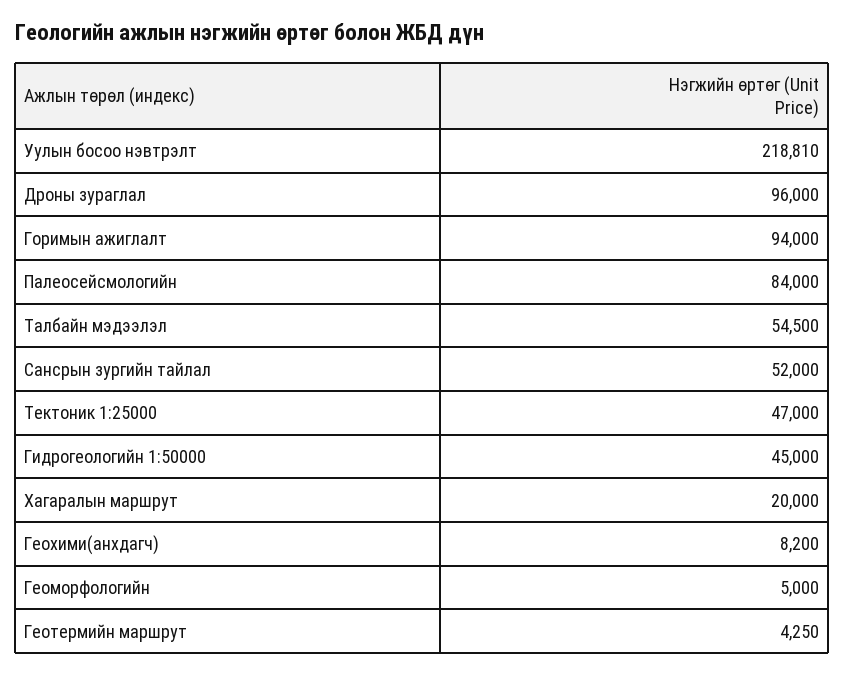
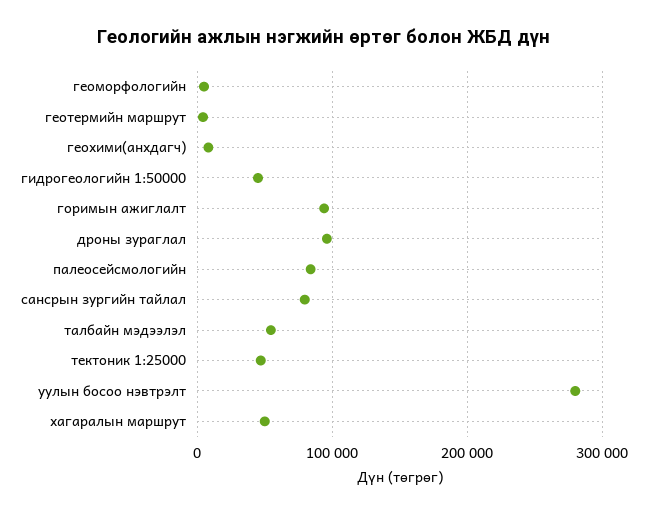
  {
-   "Уулын босоо нэвтрэлт": 218810,
+   "Уулын босоо нэвтрэлт": 280000,
    "Дроны зураглал": 96000,
    "Горимын ажиглалт": 94000,
    "Палеосейсмологийн": 84000,
    "Талбайн мэдээлэл": 54500,
-   "Сансрын зургийн тайлал": 52000,
+   "Сансрын зургийн тайлал": 80000,
    "Тектоник 1:25000": 47000,
    "Гидрогеологийн 1:50000": 45000,
-   "Хагаралын маршрут": 20000,
+   "Хагаралын маршрут": 50000,
    "Геохими(анхдагч)": 8200,
    "Геоморфологийн": 5000,
    "Геотермийн маршрут": 4250
  }

